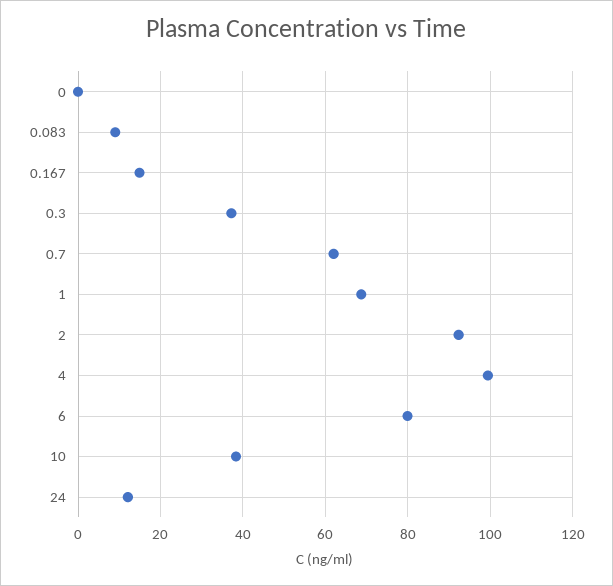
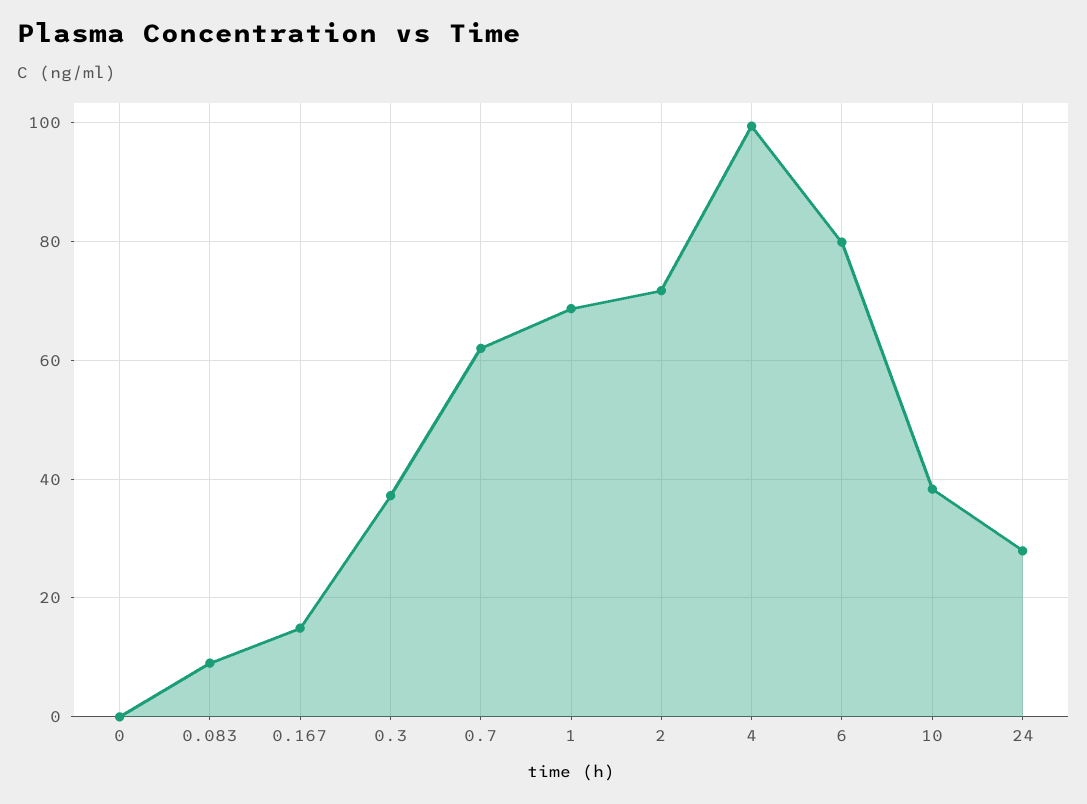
  {
    "0": 0,
    "0.083": 10,
    "0.167": 14,
    "0.3": 38,
    "0.7": 62,
    "1": 68,
-   "2": 92,
+   "2": 72,
    "4": 100,
    "6": 80,
    "10": 38,
-   "24": 12
+   "24": 28
  }

